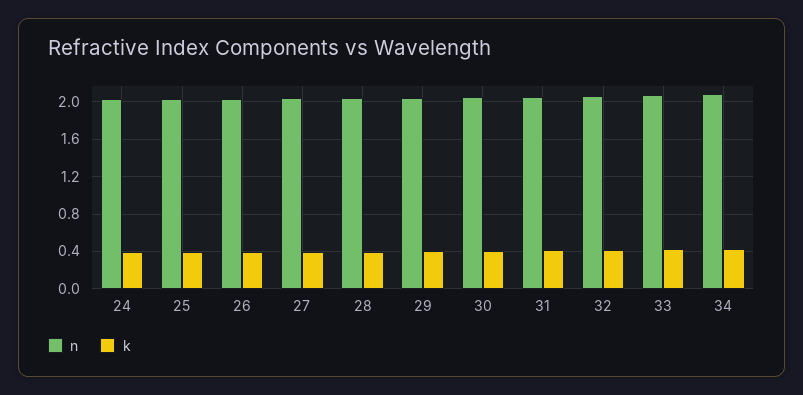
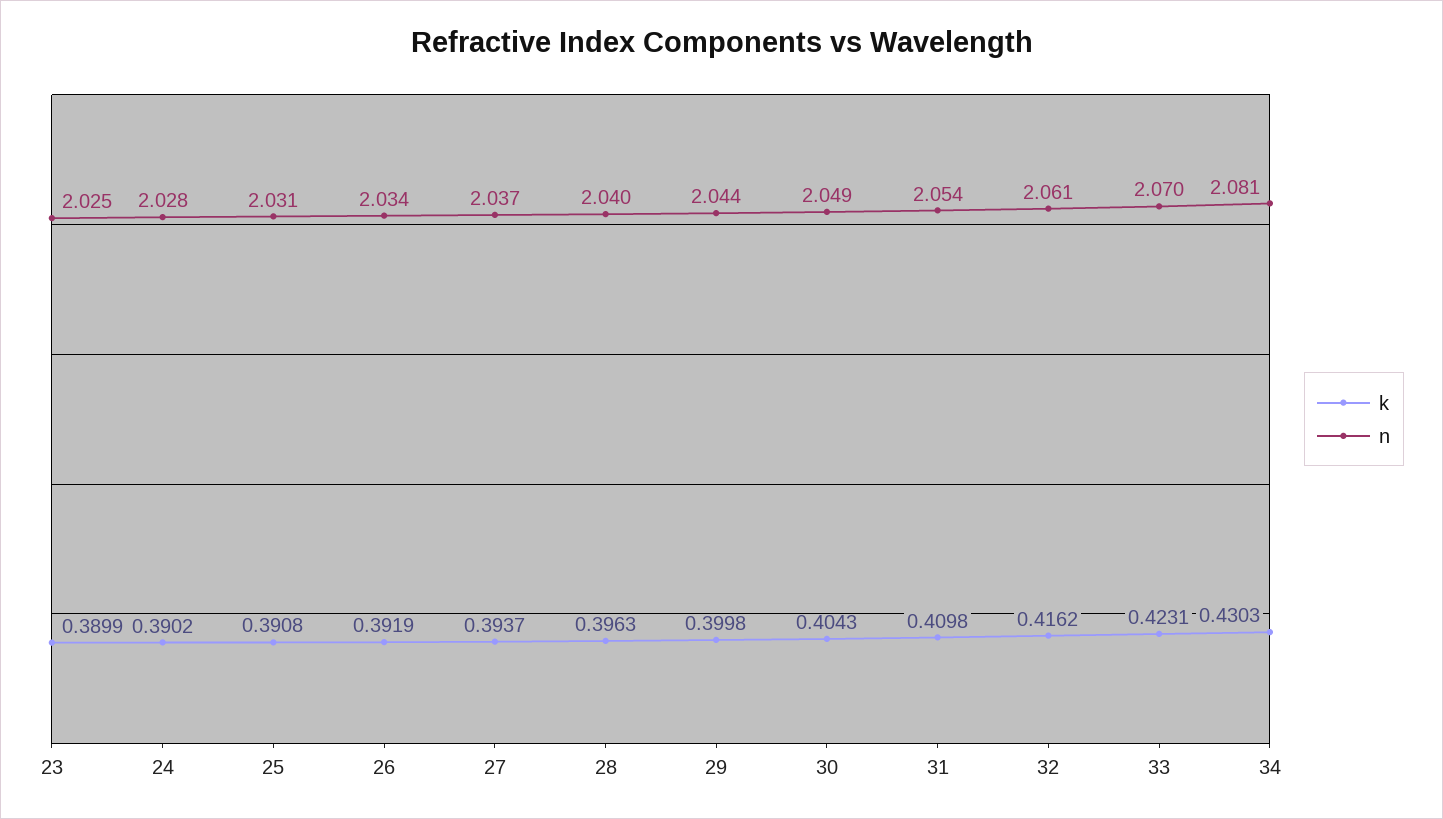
  {
    "n": {
      "24": 2.028,
      "25": 2.031,
      "26": 2.034,
      "27": 2.037,
      "28": 2.04,
      "29": 2.044,
      "30": 2.049,
      "31": 2.054,
      "32": 2.061,
      "33": 2.07,
-     "34": 2.081
+     "34": 2.081,
+     "23": 2.025
    },
    "k": {
      "24": 0.3902,
      "25": 0.3908,
      "26": 0.3919,
      "27": 0.3937,
      "28": 0.3963,
      "29": 0.3998,
      "30": 0.4043,
      "31": 0.4098,
      "32": 0.4162,
      "33": 0.4231,
-     "34": 0.4303
+     "34": 0.4303,
+     "23": 0.3899
    }
  }

